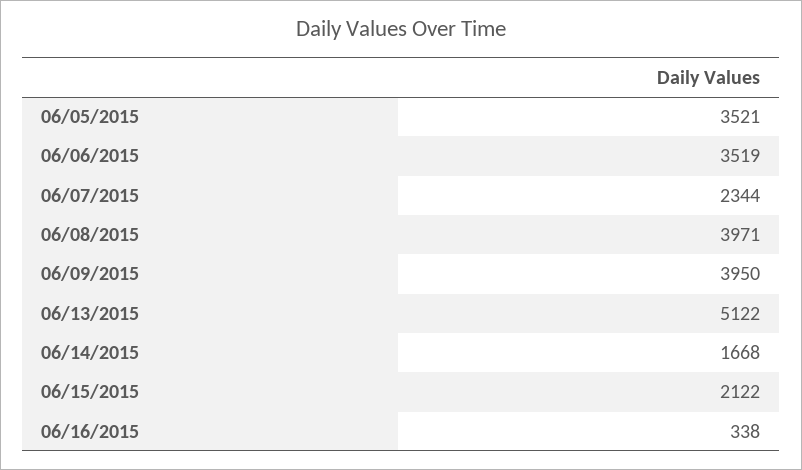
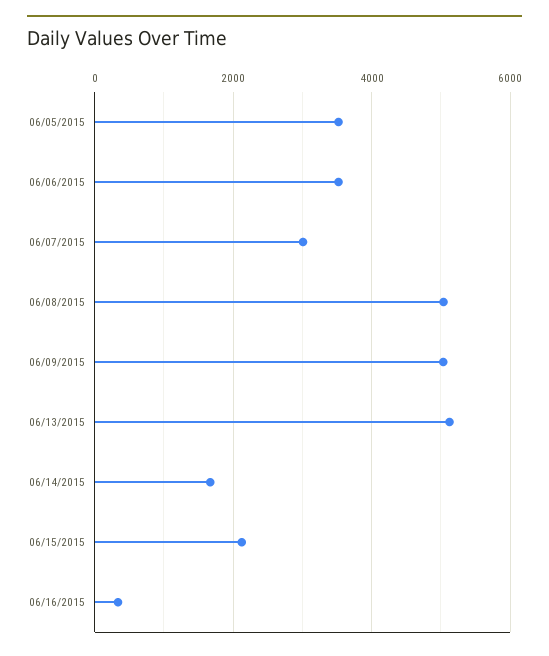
  {
    "06/05/2015": 3521,
    "06/06/2015": 3519,
-   "06/07/2015": 2344,
+   "06/07/2015": 3000,
-   "06/08/2015": 3971,
+   "06/08/2015": 5000,
-   "06/09/2015": 3950,
+   "06/09/2015": 5000,
    "06/13/2015": 5122,
    "06/14/2015": 1668,
    "06/15/2015": 2122,
    "06/16/2015": 338
  }

